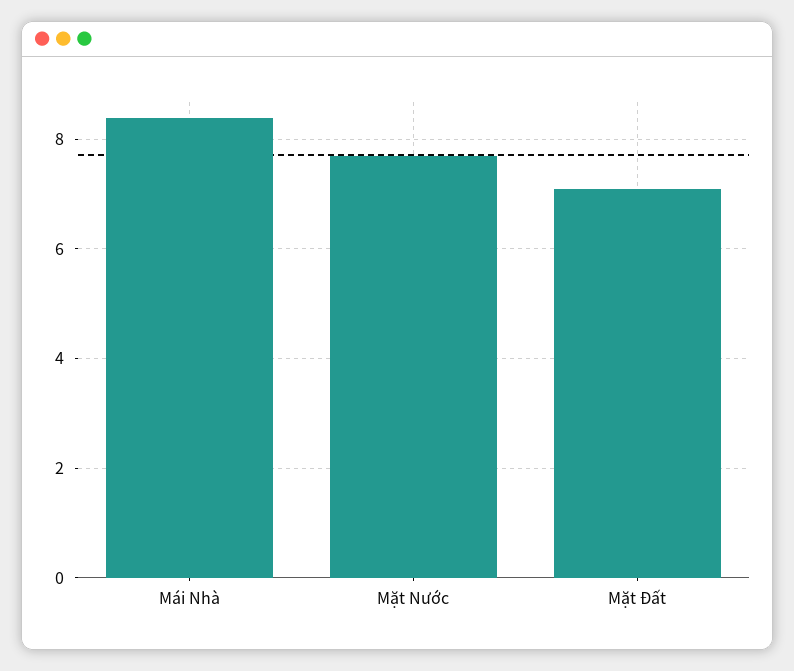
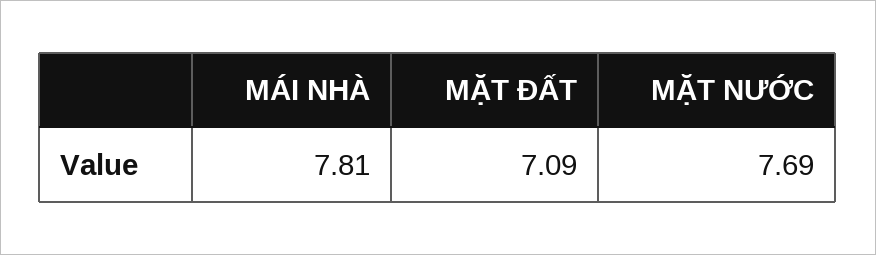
  {
-   "Mái Nhà": 8.4,
+   "Mái Nhà": 7.81,
    "Mặt Nước": 7.69,
    "Mặt Đất": 7.09
  }

